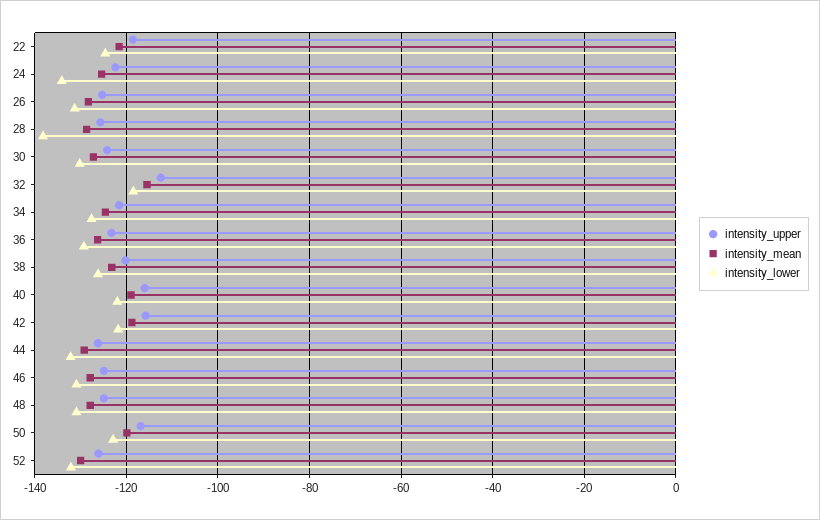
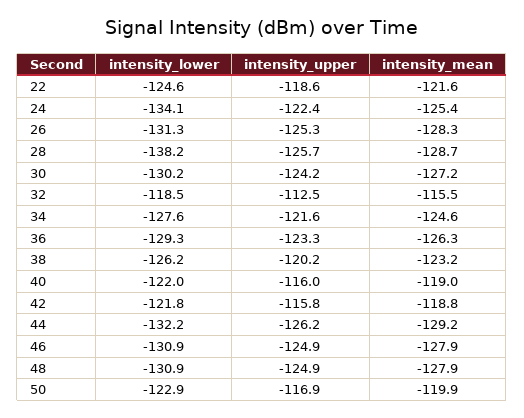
  {
    "intensity_upper": {
      "22": -118.6,
      "24": -122.4,
      "26": -125.3,
      "28": -125.7,
      "30": -124.2,
      "32": -112.5,
      "34": -121.6,
      "36": -123.3,
      "38": -120.2,
      "40": -116,
      "42": -115.8,
      "44": -126.2,
      "46": -124.9,
      "48": -124.9,
-     "50": -116.9,
+     "50": -116.9
-     "52": -126
    },
    "intensity_mean": {
      "22": -121.6,
      "24": -125.4,
      "26": -128.3,
      "28": -128.7,
      "30": -127.2,
      "32": -115.5,
      "34": -124.6,
      "36": -126.3,
      "38": -123.2,
      "40": -119,
      "42": -118.8,
      "44": -129.2,
      "46": -127.9,
      "48": -127.9,
-     "50": -119.9,
+     "50": -119.9
-     "52": -130
    },
    "intensity_lower": {
      "22": -124.6,
      "24": -134.1,
      "26": -131.3,
      "28": -138.2,
      "30": -130.2,
      "32": -118.5,
      "34": -127.6,
      "36": -129.3,
      "38": -126.2,
      "40": -122,
      "42": -121.8,
      "44": -132.2,
      "46": -130.9,
      "48": -130.9,
-     "50": -122.9,
+     "50": -122.9
-     "52": -132
    }
  }

